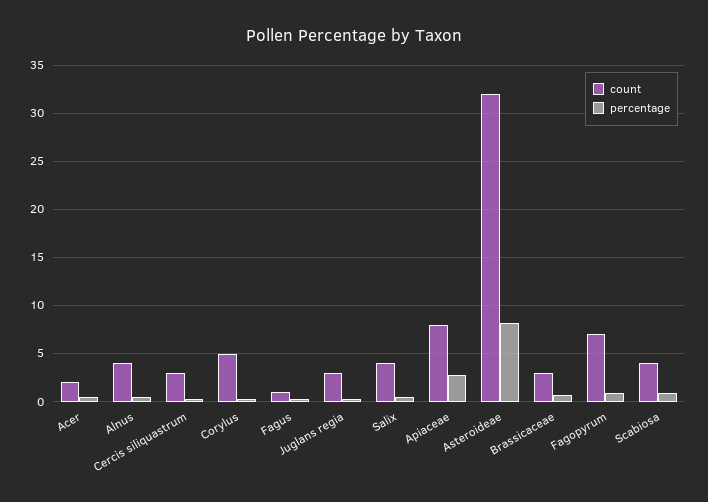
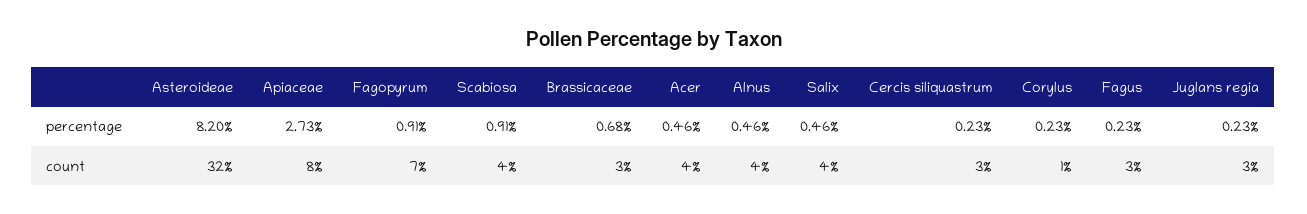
  {
    "count": {
-     "Acer": 2,
+     "Acer": 4,
      "Alnus": 4,
      "Cercis siliquastrum": 3,
-     "Corylus": 5,
+     "Corylus": 1,
-     "Fagus": 1,
+     "Fagus": 3,
      "Juglans regia": 3,
      "Salix": 4,
      "Apiaceae": 8,
      "Asteroideae": 32,
      "Brassicaceae": 3,
      "Fagopyrum": 7,
      "Scabiosa": 4
    },
    "percentage": {
      "Acer": 0.46,
      "Alnus": 0.46,
      "Cercis siliquastrum": 0.23,
      "Corylus": 0.23,
      "Fagus": 0.23,
      "Juglans regia": 0.23,
      "Salix": 0.46,
      "Apiaceae": 2.73,
      "Asteroideae": 8.2,
      "Brassicaceae": 0.68,
      "Fagopyrum": 0.91,
      "Scabiosa": 0.91
    }
  }

